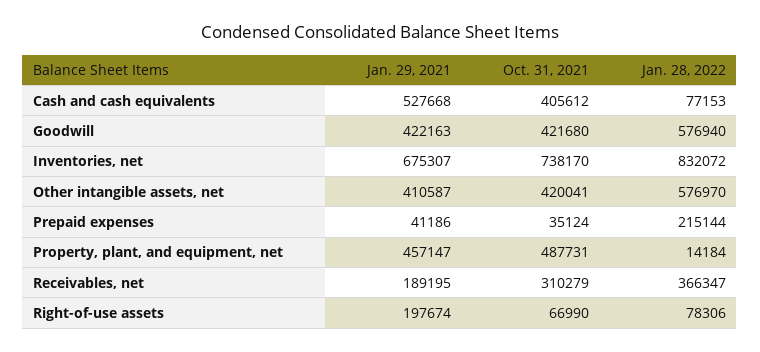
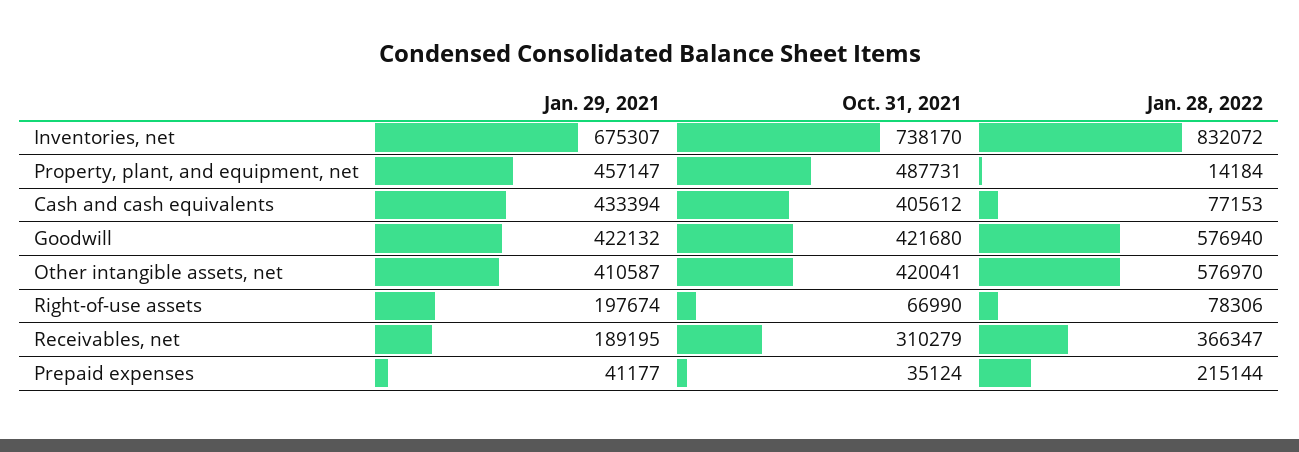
  {
    "Jan. 29, 2021": {
-     "Cash and cash equivalents": 527668,
+     "Cash and cash equivalents": 433394,
-     "Goodwill": 422163,
+     "Goodwill": 422132,
      "Inventories, net": 675307,
      "Other intangible assets, net": 410587,
-     "Prepaid expenses": 41186,
+     "Prepaid expenses": 41177,
      "Property, plant, and equipment, net": 457147,
      "Receivables, net": 189195,
      "Right-of-use assets": 197674
    },
    "Oct. 31, 2021": {
      "Cash and cash equivalents": 405612,
      "Goodwill": 421680,
      "Inventories, net": 738170,
      "Other intangible assets, net": 420041,
      "Prepaid expenses": 35124,
      "Property, plant, and equipment, net": 487731,
      "Receivables, net": 310279,
      "Right-of-use assets": 66990
    },
    "Jan. 28, 2022": {
      "Cash and cash equivalents": 77153,
      "Goodwill": 576940,
      "Inventories, net": 832072,
      "Other intangible assets, net": 576970,
      "Prepaid expenses": 215144,
      "Property, plant, and equipment, net": 14184,
      "Receivables, net": 366347,
      "Right-of-use assets": 78306
    }
  }

